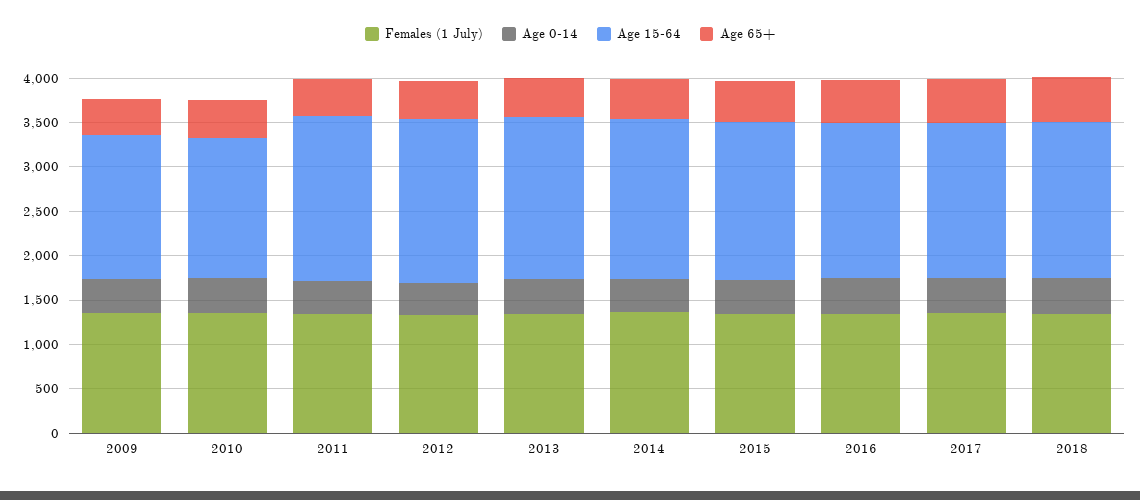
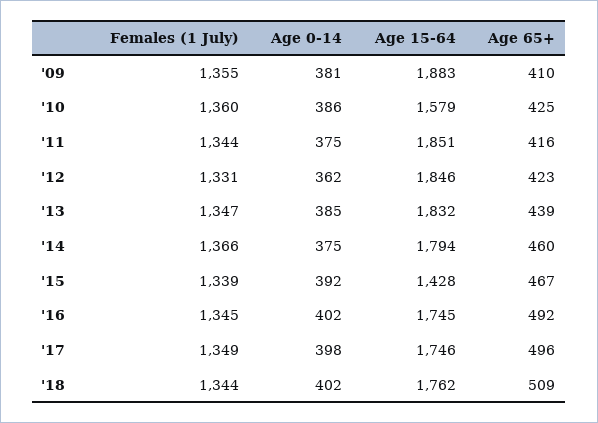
  {
    "Females (1 July)": {
      "2009": 1355,
      "2010": 1360,
      "2011": 1344,
      "2012": 1331,
      "2013": 1347,
      "2014": 1366,
      "2015": 1339,
      "2016": 1345,
      "2017": 1349,
      "2018": 1344
    },
    "Age 0-14": {
      "2009": 381,
      "2010": 386,
      "2011": 375,
      "2012": 362,
      "2013": 385,
      "2014": 375,
      "2015": 392,
      "2016": 402,
      "2017": 398,
      "2018": 402
    },
    "Age 15-64": {
-     "2009": 1600,
+     "2009": 1883,
      "2010": 1579,
      "2011": 1851,
      "2012": 1846,
      "2013": 1832,
      "2014": 1794,
-     "2015": 1800,
+     "2015": 1428,
      "2016": 1745,
      "2017": 1746,
      "2018": 1762
    },
    "Age 65+": {
      "2009": 410,
      "2010": 425,
      "2011": 416,
      "2012": 423,
      "2013": 439,
      "2014": 460,
      "2015": 467,
      "2016": 492,
      "2017": 496,
      "2018": 509
    }
  }

